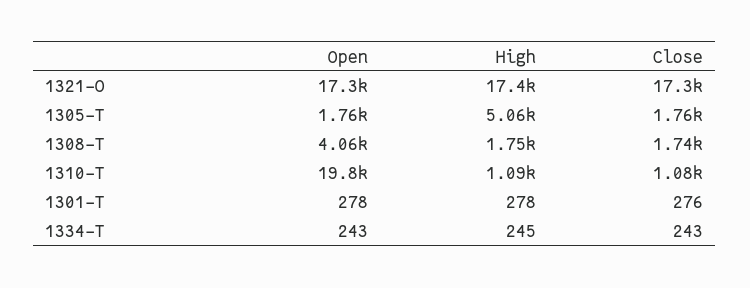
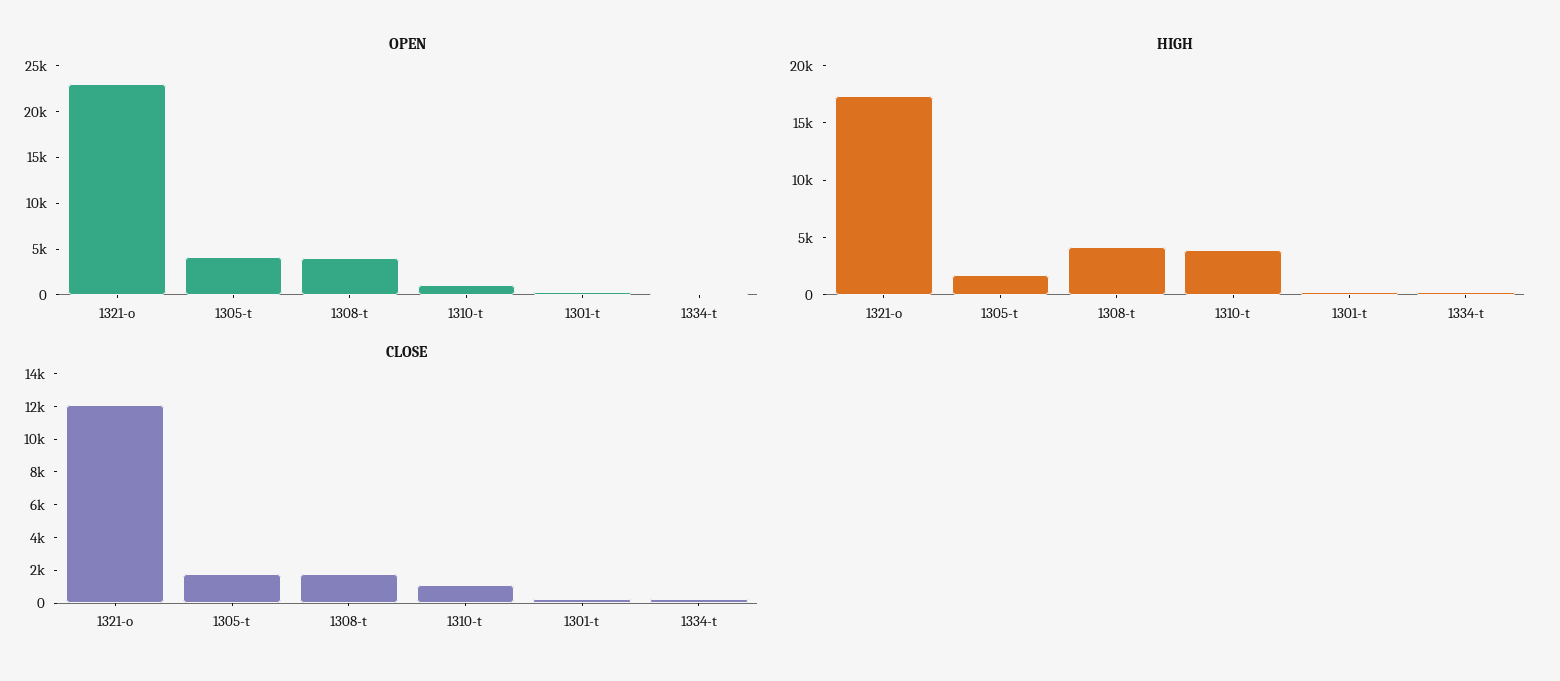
  {
    "Open": {
-     "1321-O": 17300,
+     "1321-O": 23000,
-     "1305-T": 1760,
+     "1305-T": 4000,
      "1308-T": 4060,
-     "1310-T": 19800,
+     "1310-T": 1000,
      "1301-T": 278,
      "1334-T": 243
    },
    "High": {
      "1321-O": 17400,
-     "1305-T": 5060,
+     "1305-T": 2000,
-     "1308-T": 1750,
+     "1308-T": 4000,
-     "1310-T": 1090,
+     "1310-T": 4000,
      "1301-T": 278,
      "1334-T": 245
    },
    "Close": {
-     "1321-O": 17300,
+     "1321-O": 12000,
      "1305-T": 1760,
      "1308-T": 1740,
      "1310-T": 1080,
      "1301-T": 276,
      "1334-T": 243
    }
  }

